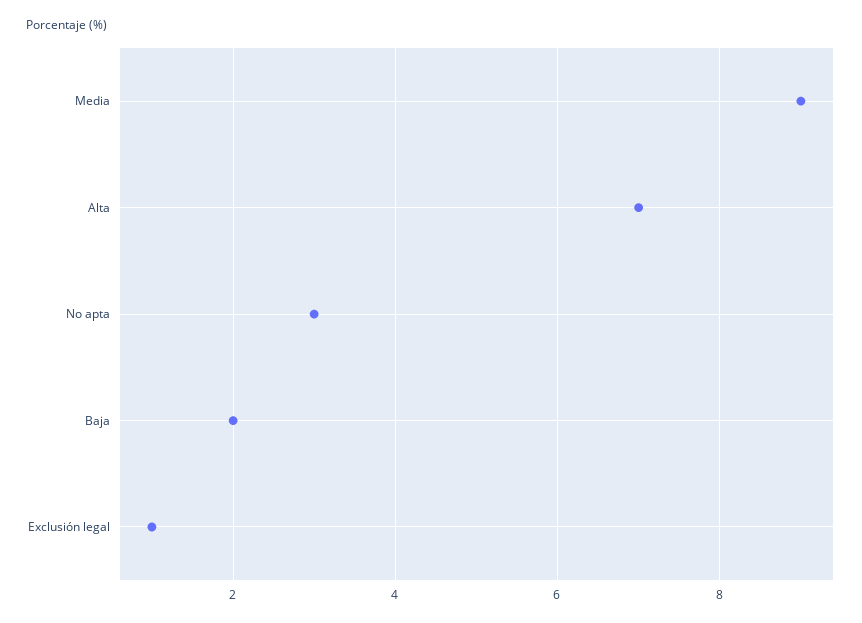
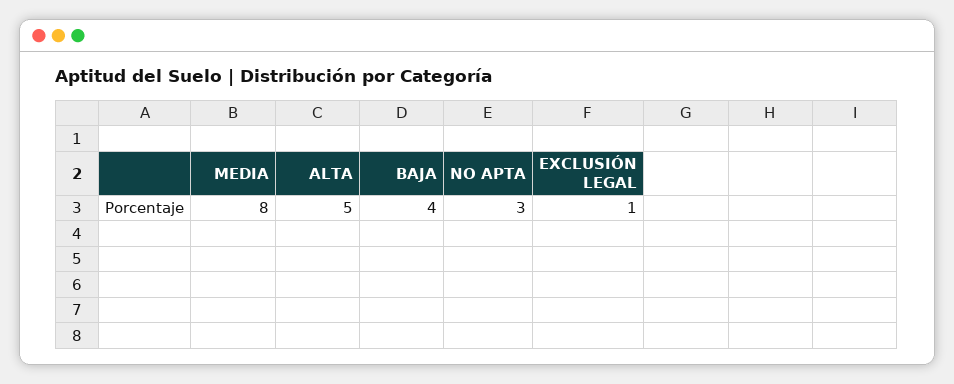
  {
-   "Media": 9,
+   "Media": 8,
-   "Alta": 7,
+   "Alta": 5,
    "No apta": 3,
-   "Baja": 2,
+   "Baja": 4,
    "Exclusión legal": 1
  }

